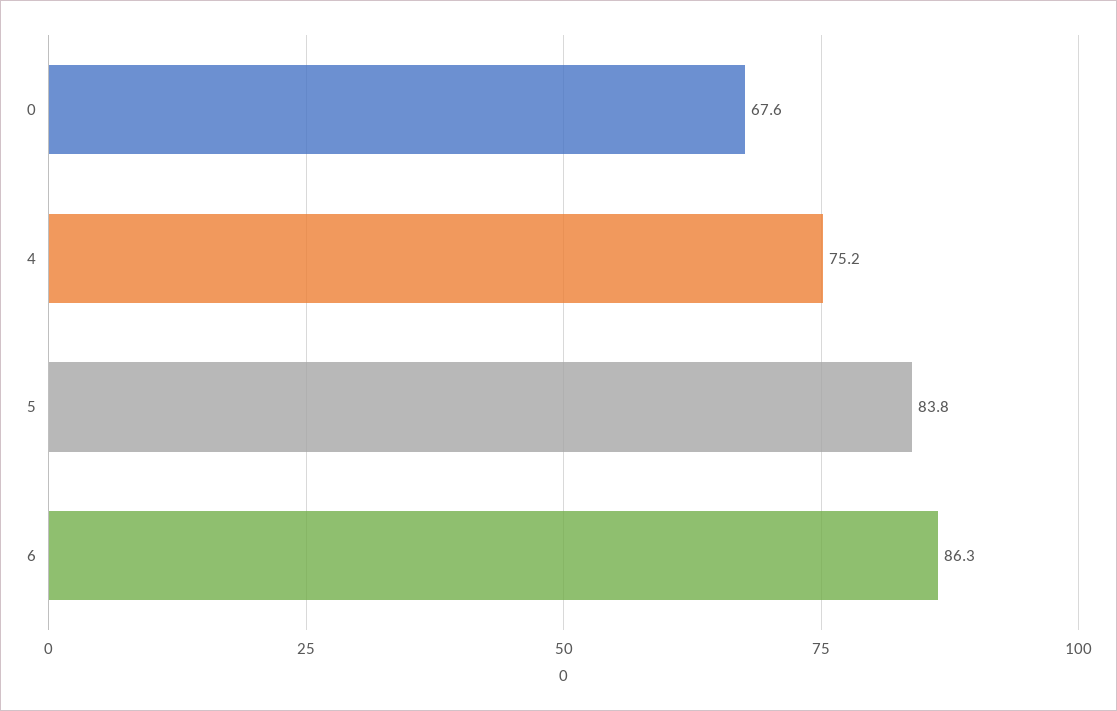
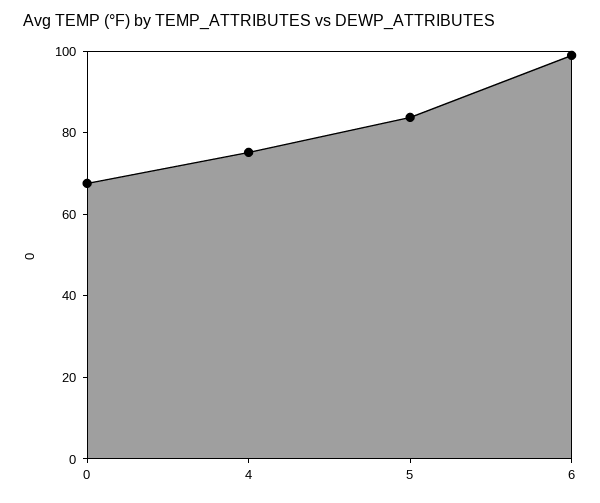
  {
    "0": 67.6,
    "4": 75.2,
    "5": 83.8,
-   "6": 86.3
+   "6": 100
  }

